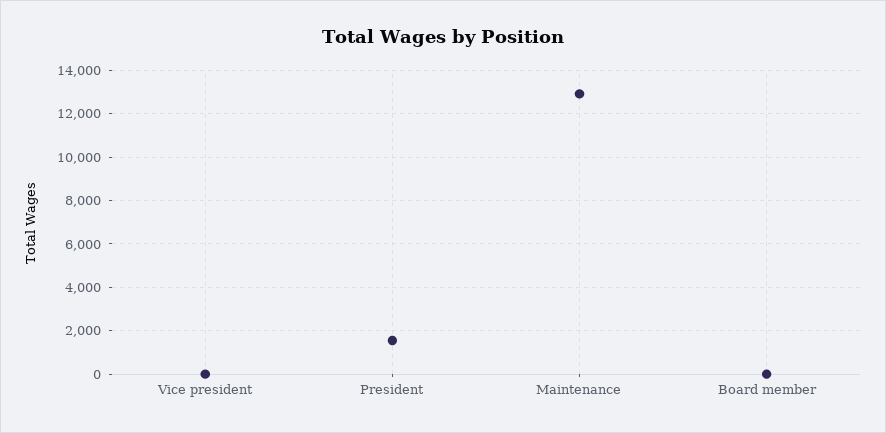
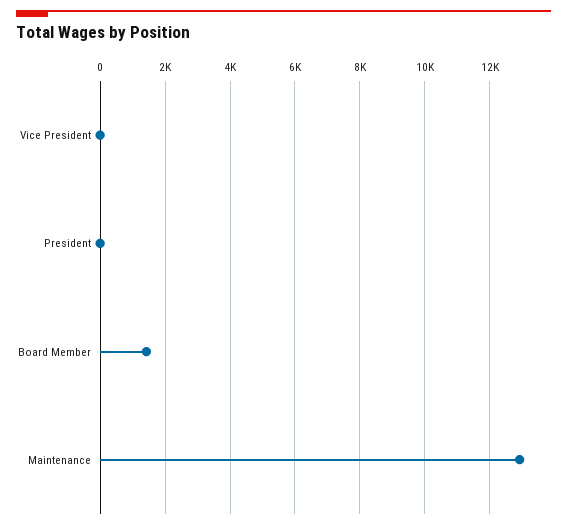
  {
    "Vice president": 0,
-   "President": 1500,
+   "President": 0,
    "Maintenance": 13000,
-   "Board member": 0
+   "Board member": 1400
  }

